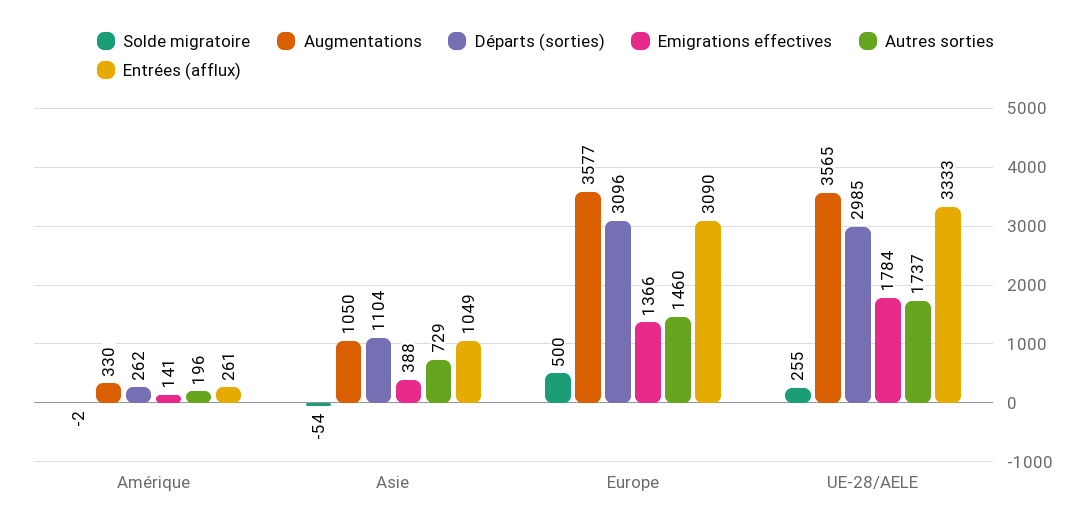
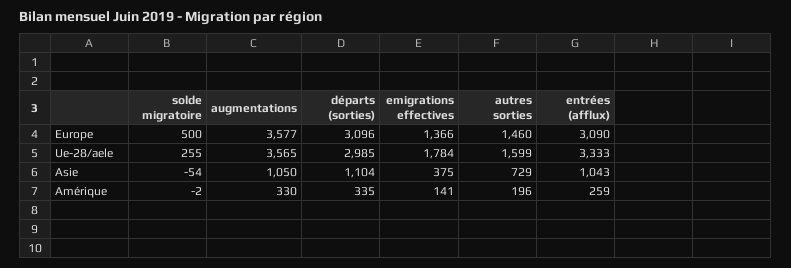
  {
    "Solde migratoire": {
      "Amérique": -2,
      "Asie": -54,
      "Europe": 500,
      "UE-28/AELE": 255
    },
    "Augmentations": {
      "Amérique": 330,
      "Asie": 1050,
      "Europe": 3577,
      "UE-28/AELE": 3565
    },
    "Départs (sorties)": {
-     "Amérique": 262,
+     "Amérique": 335,
      "Asie": 1104,
      "Europe": 3096,
      "UE-28/AELE": 2985
    },
    "Emigrations effectives": {
      "Amérique": 141,
-     "Asie": 388,
+     "Asie": 375,
      "Europe": 1366,
      "UE-28/AELE": 1784
    },
    "Autres sorties": {
      "Amérique": 196,
      "Asie": 729,
      "Europe": 1460,
-     "UE-28/AELE": 1737
+     "UE-28/AELE": 1599
    },
    "Entrées (afflux)": {
-     "Amérique": 261,
+     "Amérique": 259,
-     "Asie": 1049,
+     "Asie": 1043,
      "Europe": 3090,
      "UE-28/AELE": 3333
    }
  }

